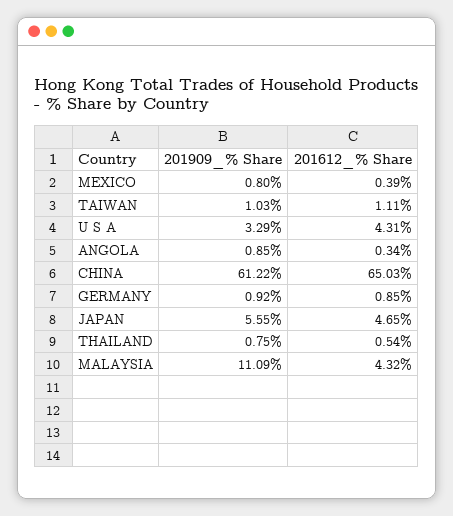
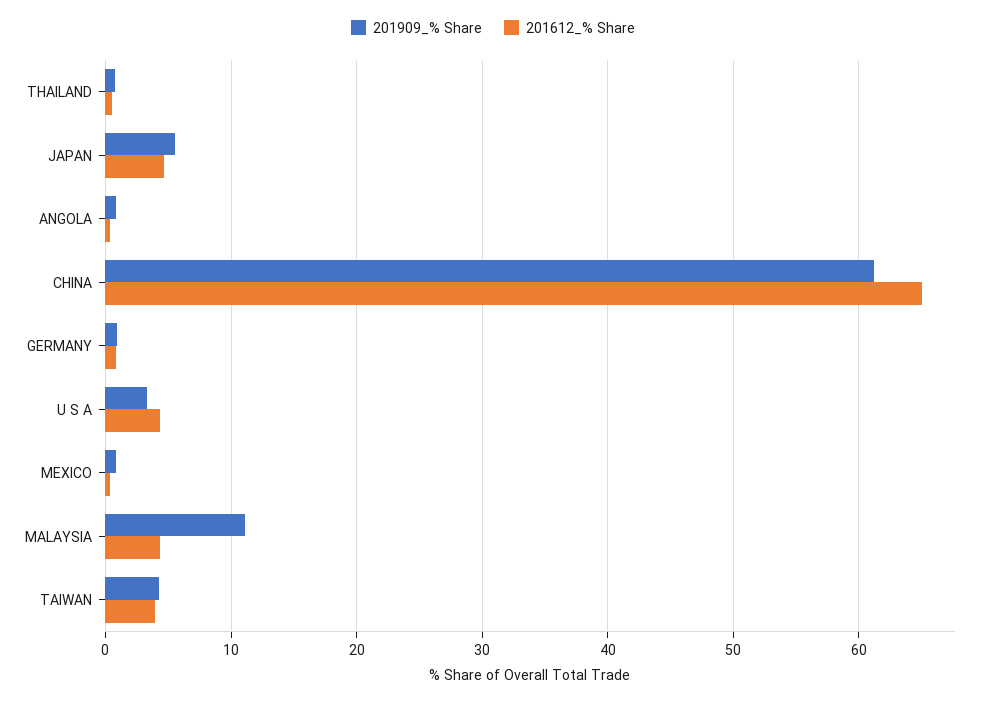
  {
    "201909_% Share": {
      "MEXICO": 0.8,
-     "TAIWAN": 1.03,
+     "TAIWAN": 4,
      "U S A": 3.29,
      "ANGOLA": 0.85,
      "CHINA": 61.22,
      "GERMANY": 0.92,
      "JAPAN": 5.55,
      "THAILAND": 0.75,
      "MALAYSIA": 11.09
    },
    "201612_% Share": {
      "MEXICO": 0.39,
-     "TAIWAN": 1.11,
+     "TAIWAN": 4,
      "U S A": 4.31,
      "ANGOLA": 0.34,
      "CHINA": 65.03,
      "GERMANY": 0.85,
      "JAPAN": 4.65,
      "THAILAND": 0.54,
      "MALAYSIA": 4.32
    }
  }

